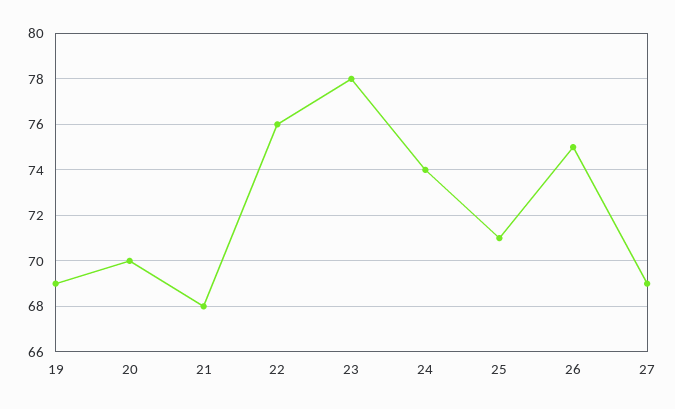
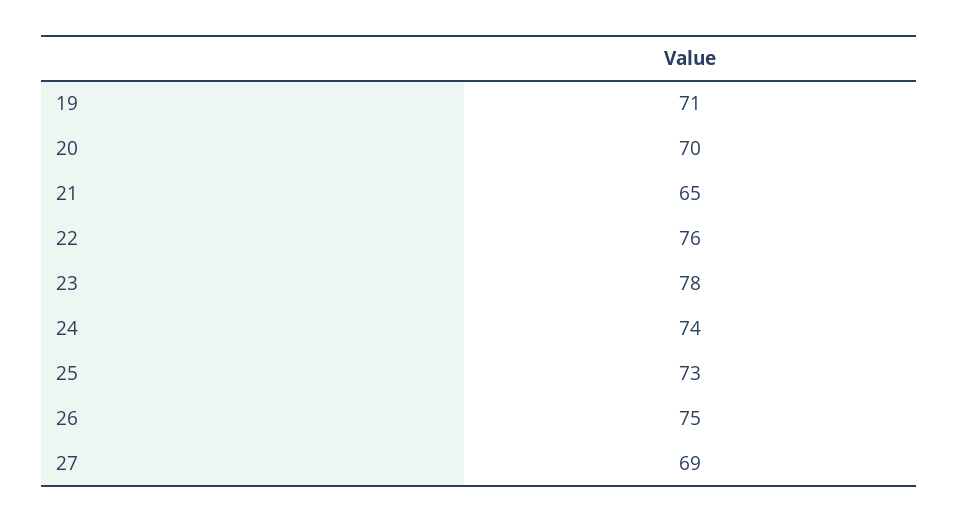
  {
-   "19": 69,
+   "19": 71,
    "20": 70,
-   "21": 68,
+   "21": 65,
    "22": 76,
    "23": 78,
    "24": 74,
-   "25": 71,
+   "25": 73,
    "26": 75,
    "27": 69
  }

